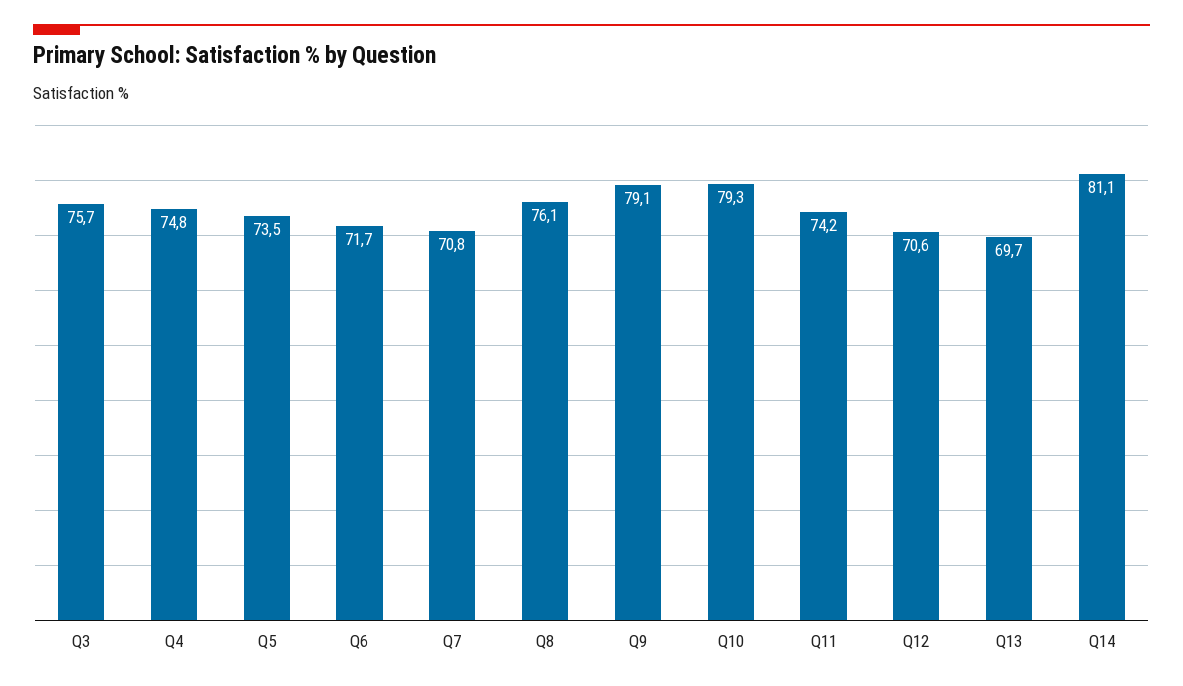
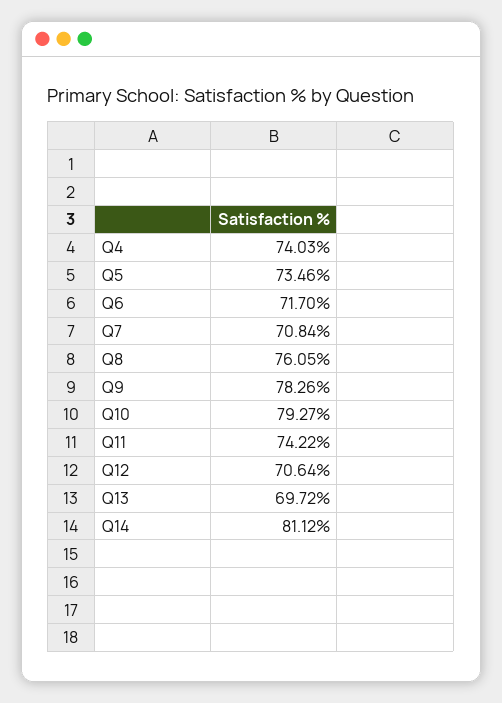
  {
-   "Q3": 75.7,
-   "Q4": 74.8,
+   "Q4": 74.03,
    "Q5": 73.46,
    "Q6": 71.7,
    "Q7": 70.84,
    "Q8": 76.05,
-   "Q9": 79.1,
+   "Q9": 78.26,
    "Q10": 79.27,
    "Q11": 74.22,
    "Q12": 70.64,
    "Q13": 69.72,
    "Q14": 81.12
  }

